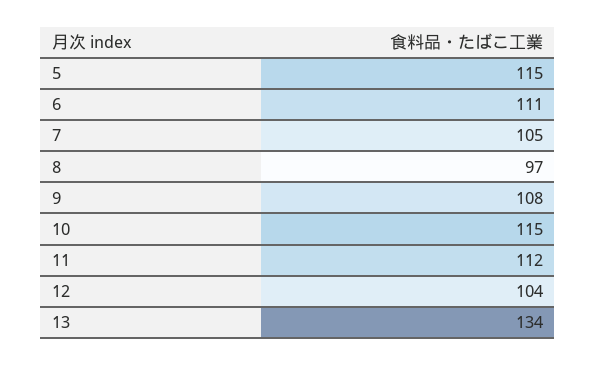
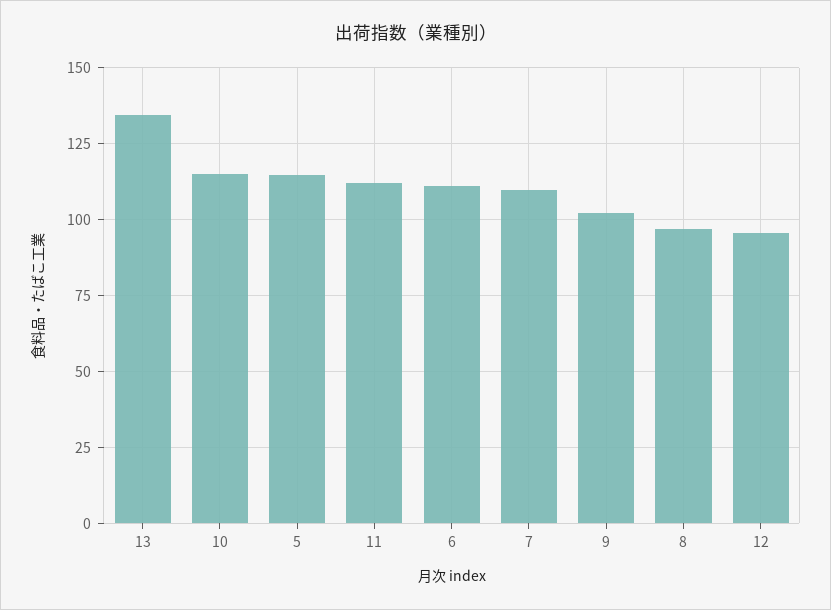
  {
    "5": 115,
    "6": 111,
-   "7": 105,
+   "7": 110,
    "8": 97,
-   "9": 108,
+   "9": 102.5,
    "10": 115,
    "11": 112,
-   "12": 104,
+   "12": 95,
    "13": 134
  }

